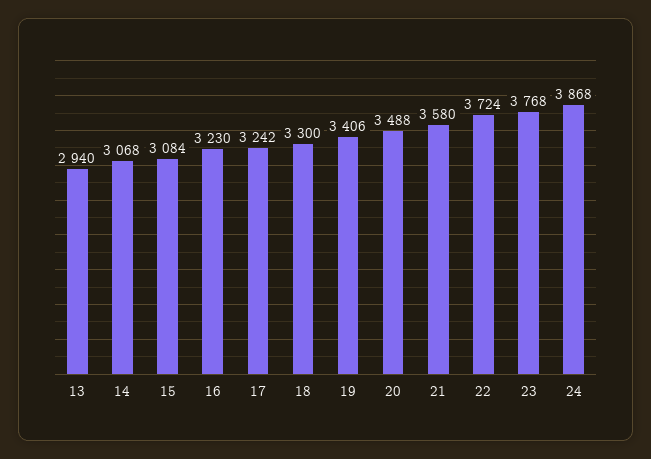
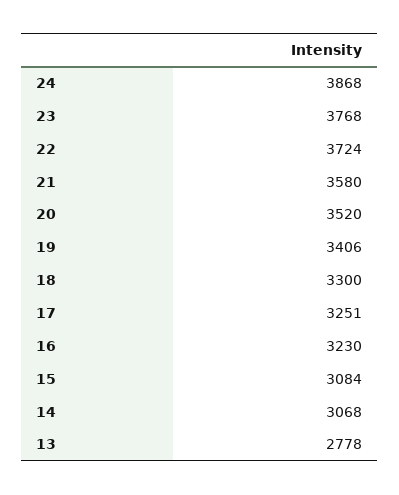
  {
-   "13": 2940,
+   "13": 2778,
    "14": 3068,
    "15": 3084,
    "16": 3230,
-   "17": 3242,
+   "17": 3251,
    "18": 3300,
    "19": 3406,
-   "20": 3488,
+   "20": 3520,
    "21": 3580,
    "22": 3724,
    "23": 3768,
    "24": 3868
  }

